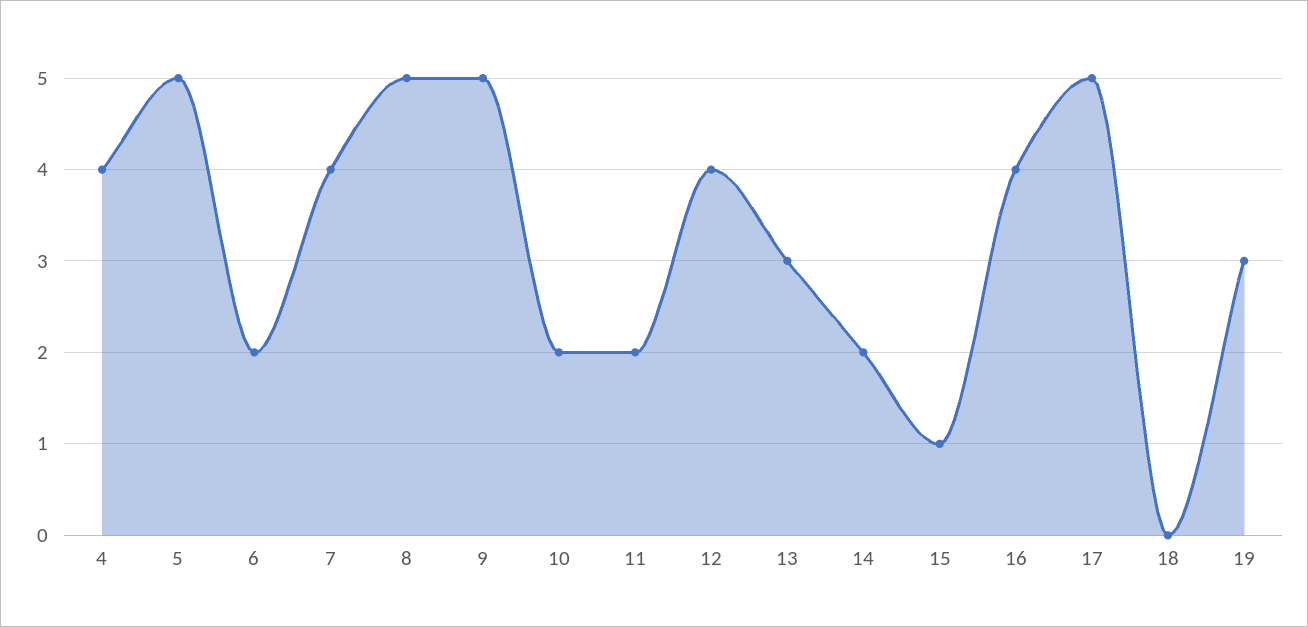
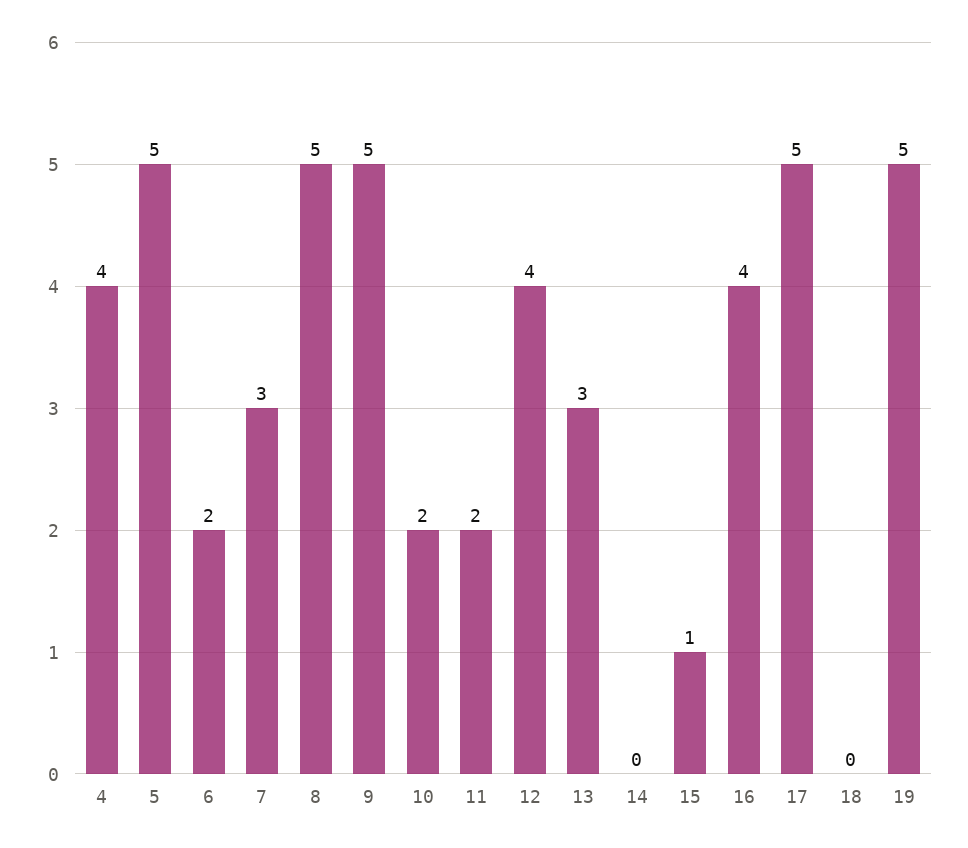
  {
    "4": 4,
    "5": 5,
    "6": 2,
-   "7": 4,
+   "7": 3,
    "8": 5,
    "9": 5,
    "10": 2,
    "11": 2,
    "12": 4,
    "13": 3,
-   "14": 2,
+   "14": 0,
    "15": 1,
    "16": 4,
    "17": 5,
    "18": 0,
-   "19": 3
+   "19": 5
  }

